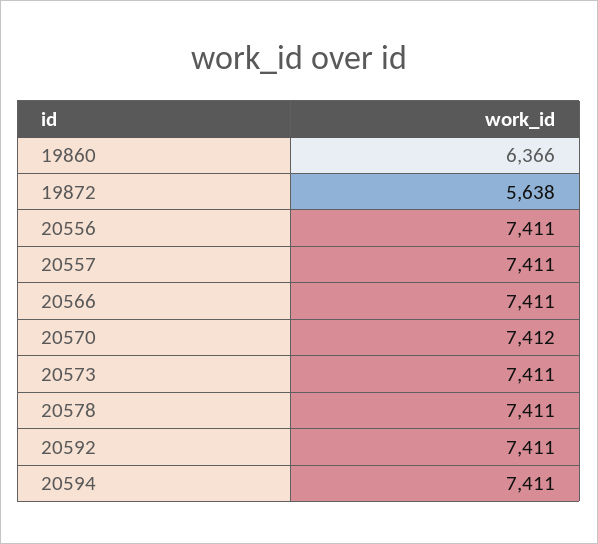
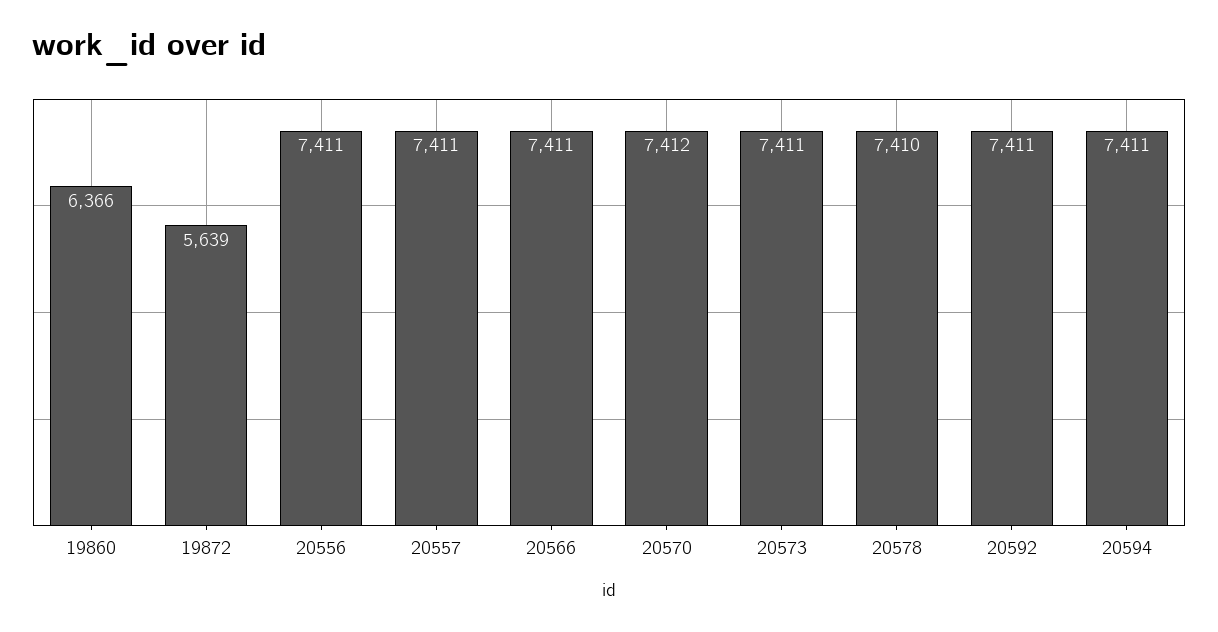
  {
    "19860": 6366,
-   "19872": 5638,
+   "19872": 5639,
    "20556": 7411,
    "20557": 7411,
    "20566": 7411,
    "20570": 7412,
    "20573": 7411,
-   "20578": 7411,
+   "20578": 7410,
    "20592": 7411,
    "20594": 7411
  }

